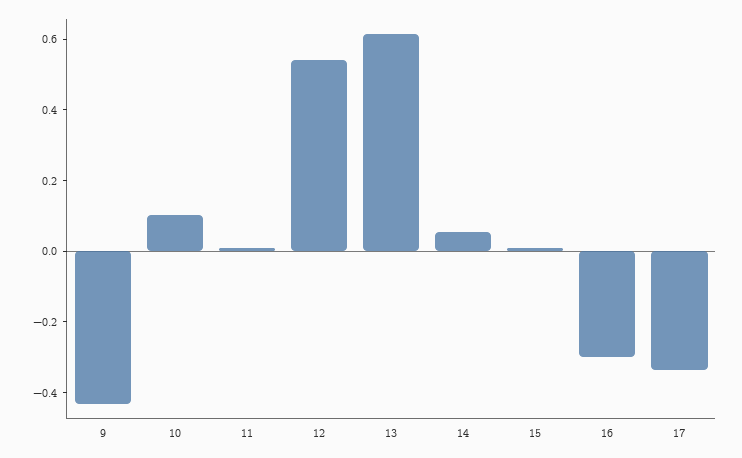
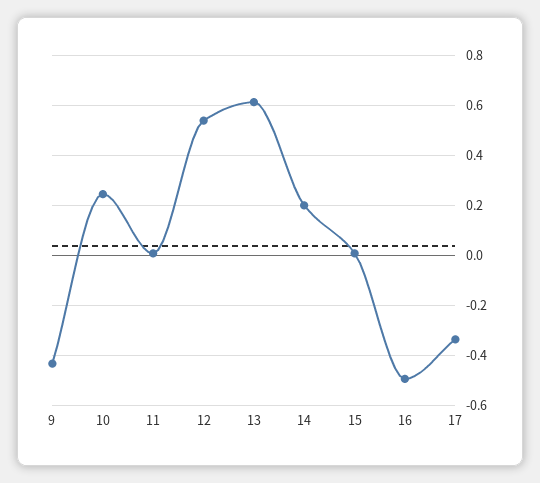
  {
    "9": -0.425,
-   "10": 0.1,
+   "10": 0.25,
    "11": 0,
    "12": 0.55,
    "13": 0.625,
-   "14": 0.05,
+   "14": 0.2,
    "15": 0,
-   "16": -0.3,
+   "16": -0.5,
    "17": -0.325
  }

